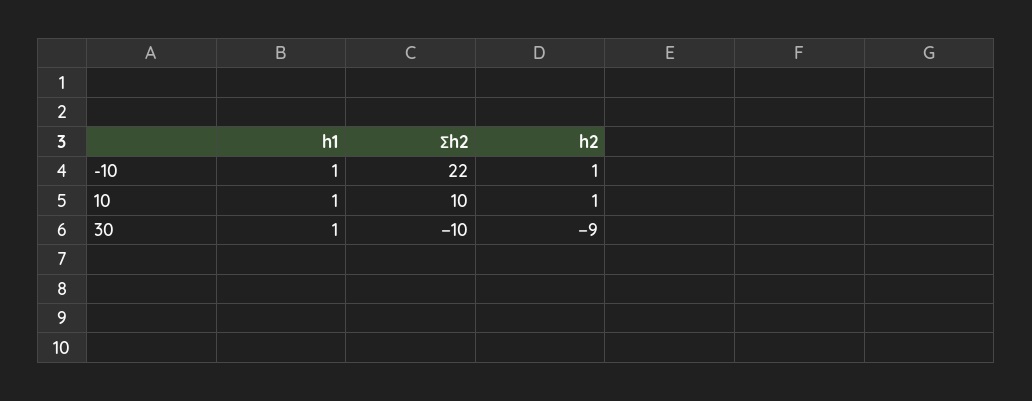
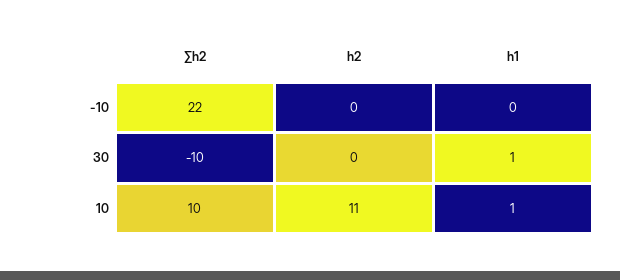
  {
    "h1": {
-     "-10": 1,
+     "-10": 0,
      "10": 1,
      "30": 1
    },
    "∑h2": {
      "-10": 22,
      "10": 10,
      "30": -10
    },
    "h2": {
-     "-10": 1,
+     "-10": 0,
-     "10": 1,
+     "10": 11,
-     "30": -9
+     "30": 0
    }
  }

